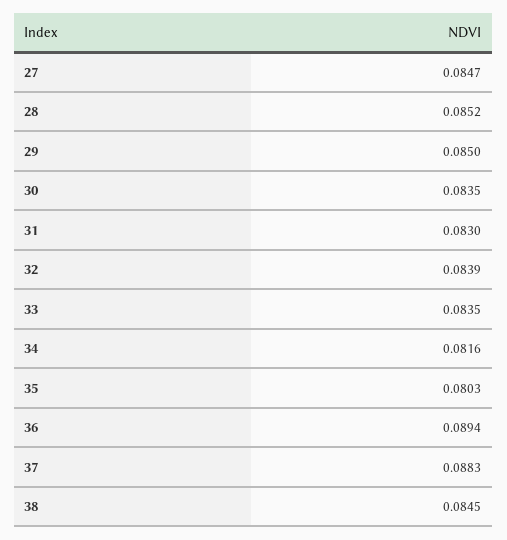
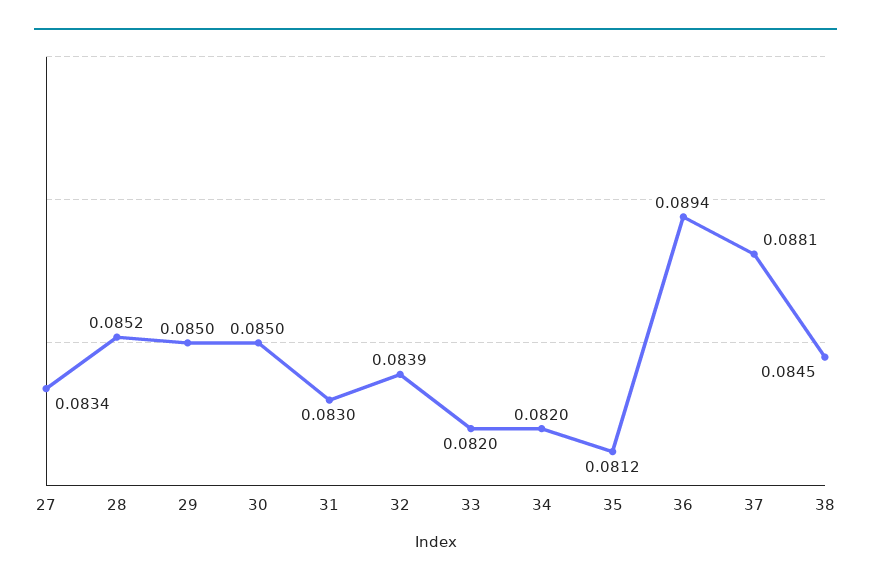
  {
-   "27": 0.0847,
+   "27": 0.0834,
    "28": 0.0852,
    "29": 0.085,
-   "30": 0.0835,
+   "30": 0.085,
    "31": 0.083,
    "32": 0.0839,
-   "33": 0.0835,
+   "33": 0.082,
-   "34": 0.0816,
+   "34": 0.082,
-   "35": 0.0803,
+   "35": 0.0812,
    "36": 0.0894,
-   "37": 0.0883,
+   "37": 0.0881,
    "38": 0.0845
  }

